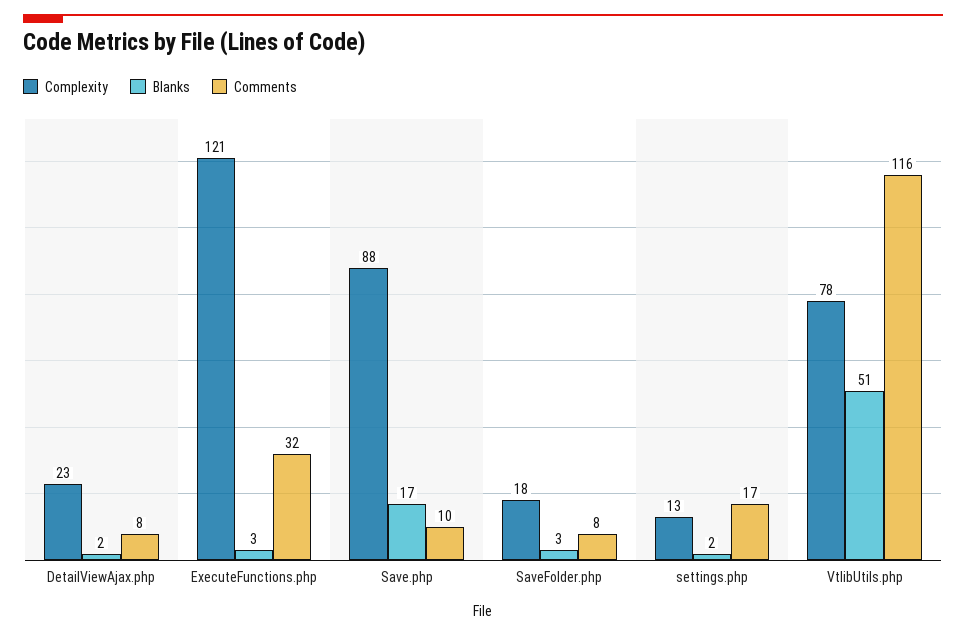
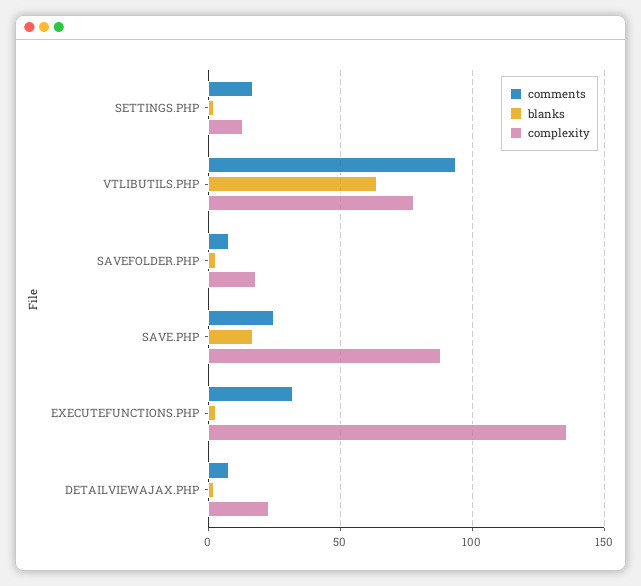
  {
    "Complexity": {
      "DetailViewAjax.php": 23,
-     "ExecuteFunctions.php": 121,
+     "ExecuteFunctions.php": 135,
      "Save.php": 88,
      "SaveFolder.php": 18,
      "settings.php": 13,
      "VtlibUtils.php": 78
    },
    "Blanks": {
      "DetailViewAjax.php": 2,
      "ExecuteFunctions.php": 3,
      "Save.php": 17,
      "SaveFolder.php": 3,
      "settings.php": 2,
-     "VtlibUtils.php": 51
+     "VtlibUtils.php": 65
    },
    "Comments": {
      "DetailViewAjax.php": 8,
      "ExecuteFunctions.php": 32,
-     "Save.php": 10,
+     "Save.php": 25,
      "SaveFolder.php": 8,
      "settings.php": 17,
-     "VtlibUtils.php": 116
+     "VtlibUtils.php": 95
    }
  }

